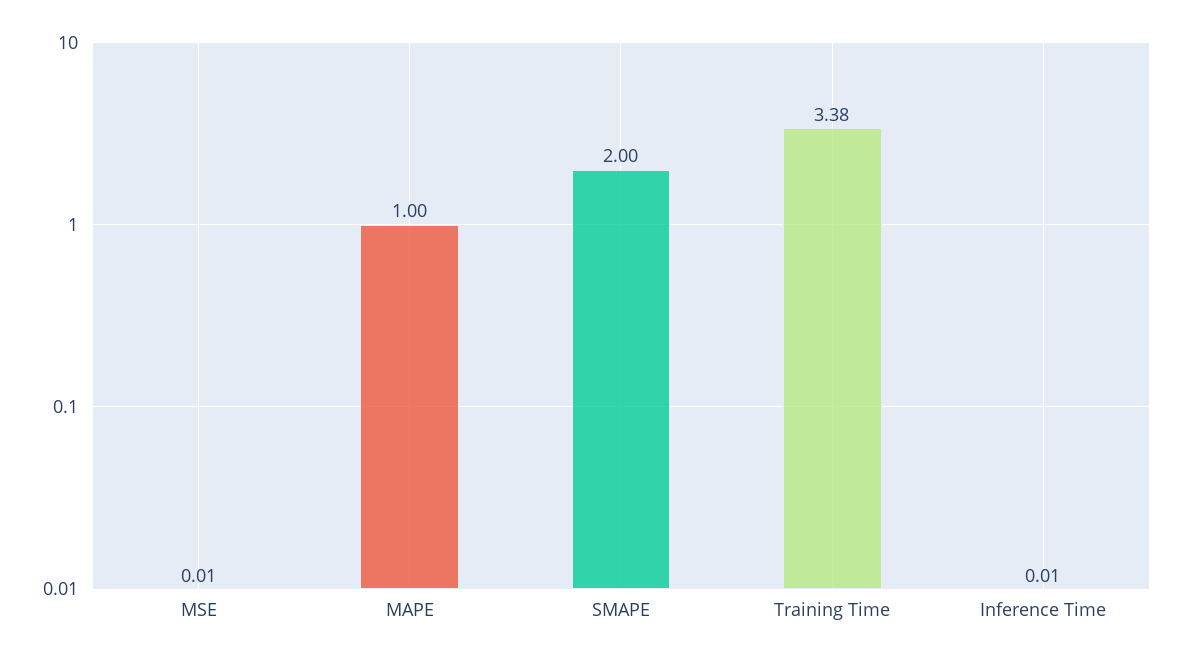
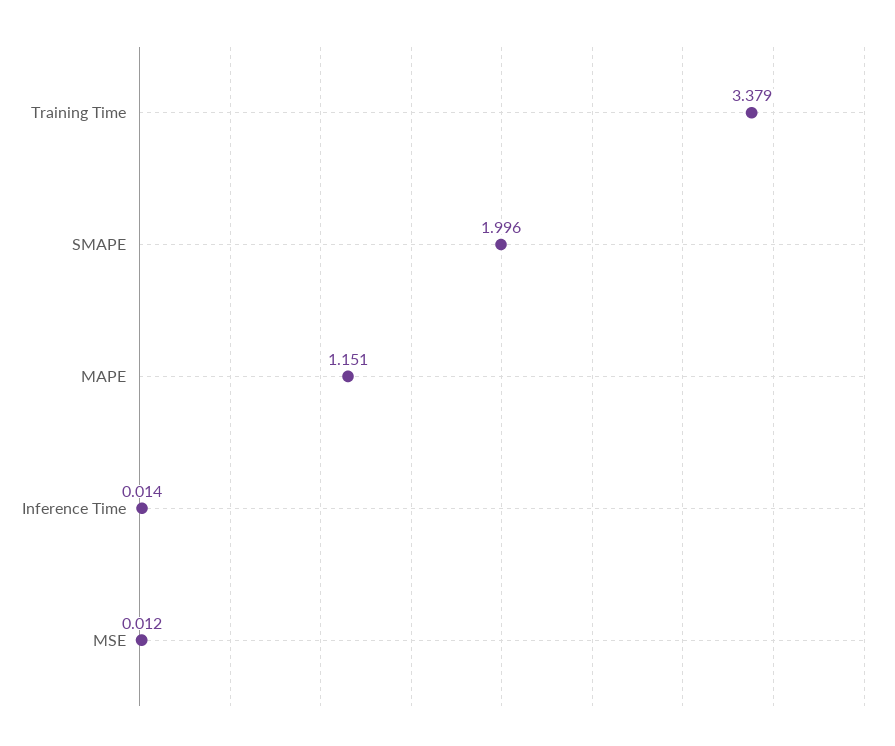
  {
    "MSE": 0.012,
-   "MAPE": 1,
+   "MAPE": 1.151,
    "SMAPE": 1.996,
    "Training Time": 3.379,
    "Inference Time": 0.014
  }

